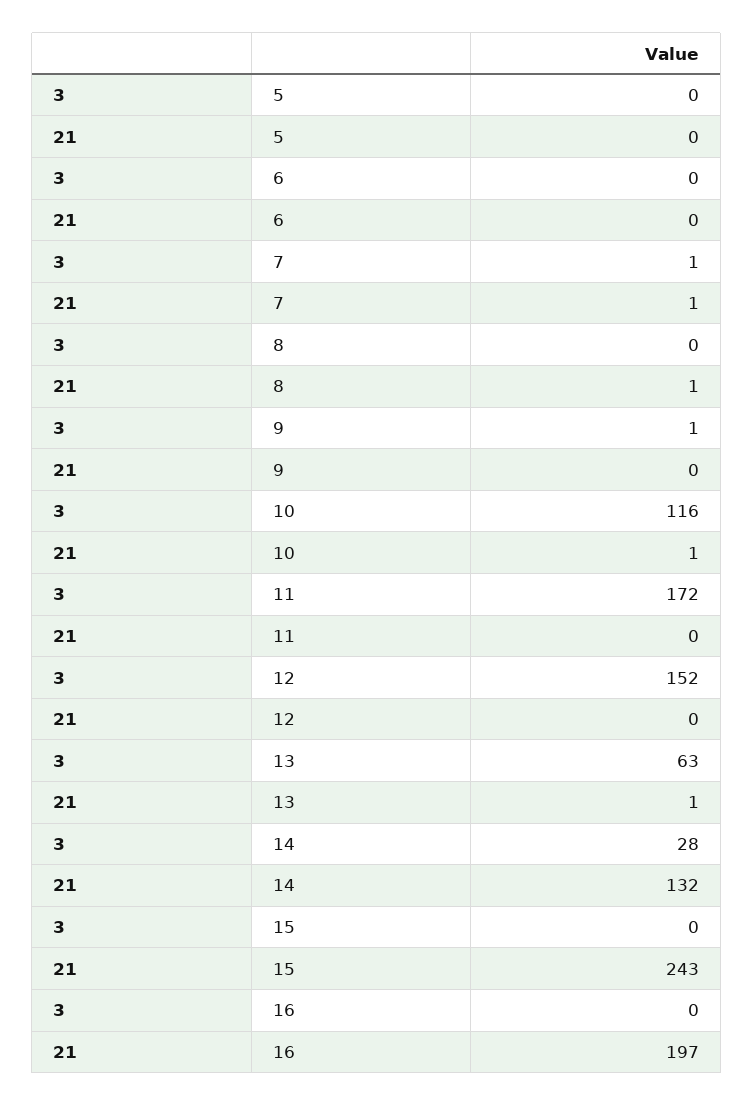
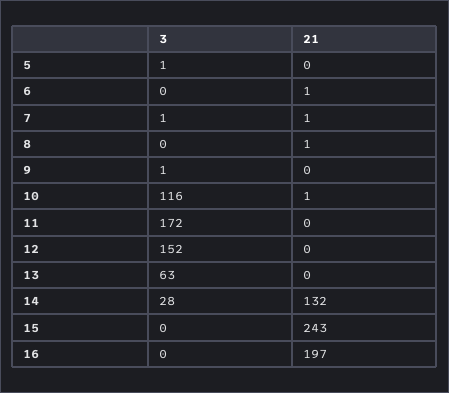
  {
    "3": {
-     "5": 0,
+     "5": 1,
      "6": 0,
      "7": 1,
      "8": 0,
      "9": 1,
      "10": 116,
      "11": 172,
      "12": 152,
      "13": 63,
      "14": 28,
      "15": 0,
      "16": 0
    },
    "21": {
      "5": 0,
-     "6": 0,
+     "6": 1,
      "7": 1,
      "8": 1,
      "9": 0,
      "10": 1,
      "11": 0,
      "12": 0,
-     "13": 1,
+     "13": 0,
      "14": 132,
      "15": 243,
      "16": 197
    }
  }

